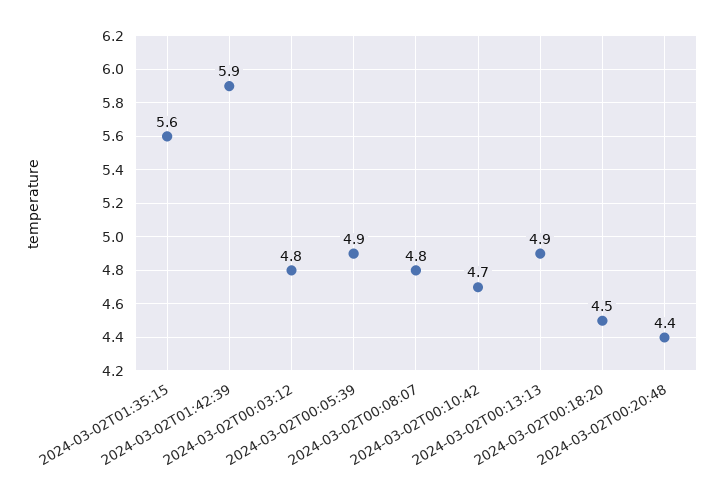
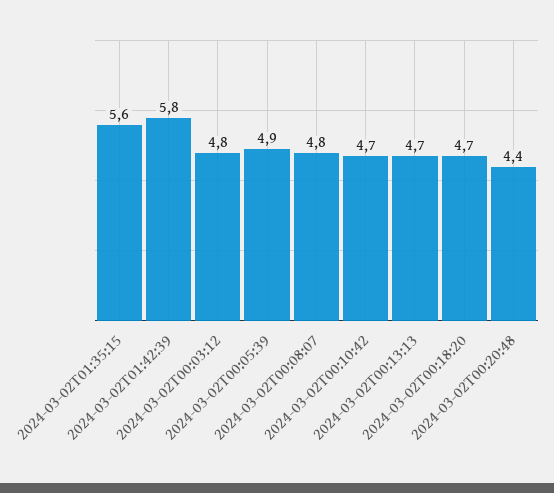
  {
    "2024-03-02T01:35:15": 5.6,
-   "2024-03-02T01:42:39": 5.9,
+   "2024-03-02T01:42:39": 5.8,
    "2024-03-02T00:03:12": 4.8,
    "2024-03-02T00:05:39": 4.9,
    "2024-03-02T00:08:07": 4.8,
    "2024-03-02T00:10:42": 4.7,
-   "2024-03-02T00:13:13": 4.9,
+   "2024-03-02T00:13:13": 4.7,
-   "2024-03-02T00:18:20": 4.5,
+   "2024-03-02T00:18:20": 4.7,
    "2024-03-02T00:20:48": 4.4
  }

